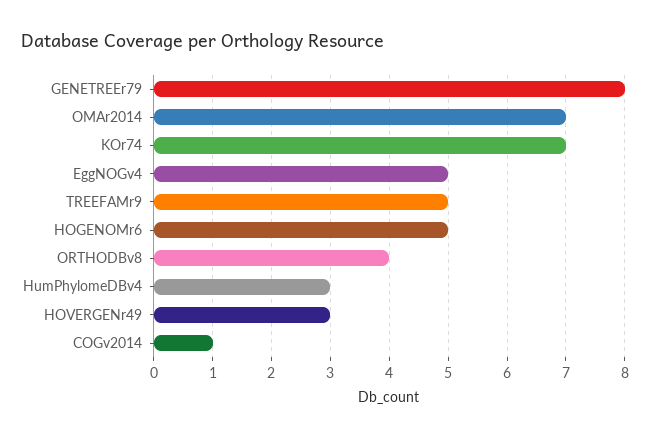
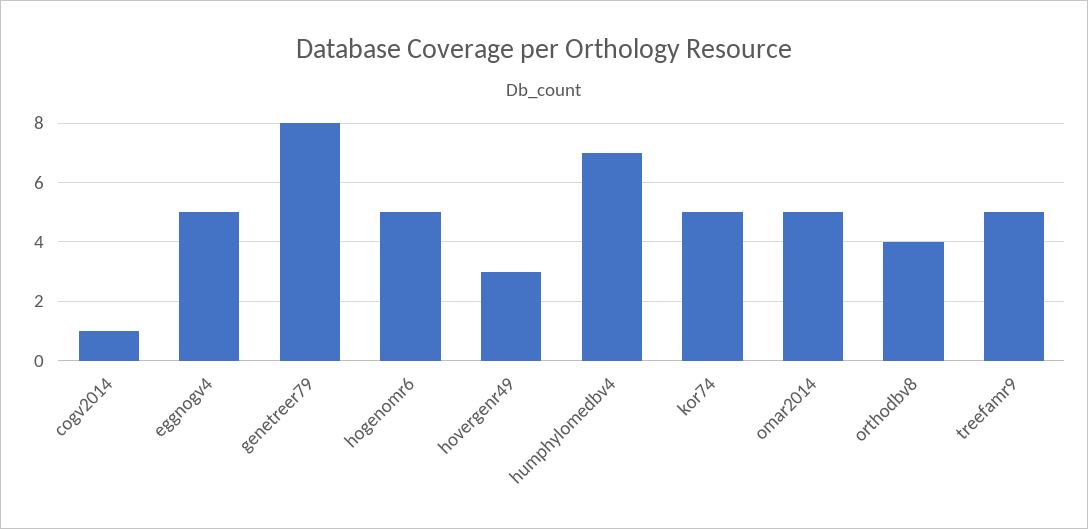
  {
    "GENETREEr79": 8,
-   "OMAr2014": 7,
+   "OMAr2014": 5,
-   "KOr74": 7,
+   "KOr74": 5,
    "EggNOGv4": 5,
    "TREEFAMr9": 5,
    "HOGENOMr6": 5,
    "ORTHODBv8": 4,
-   "HumPhylomeDBv4": 3,
+   "HumPhylomeDBv4": 7,
    "HOVERGENr49": 3,
    "COGv2014": 1
  }

